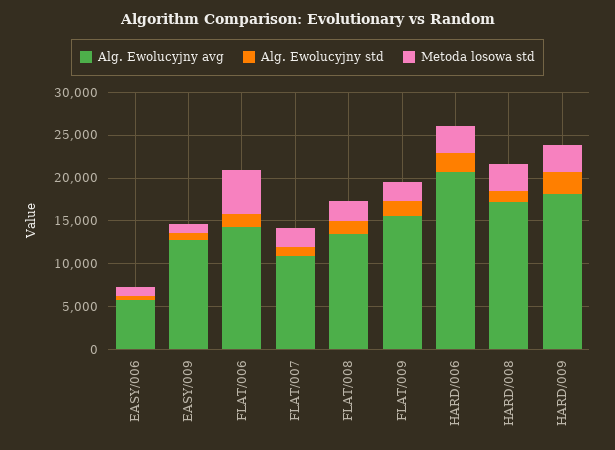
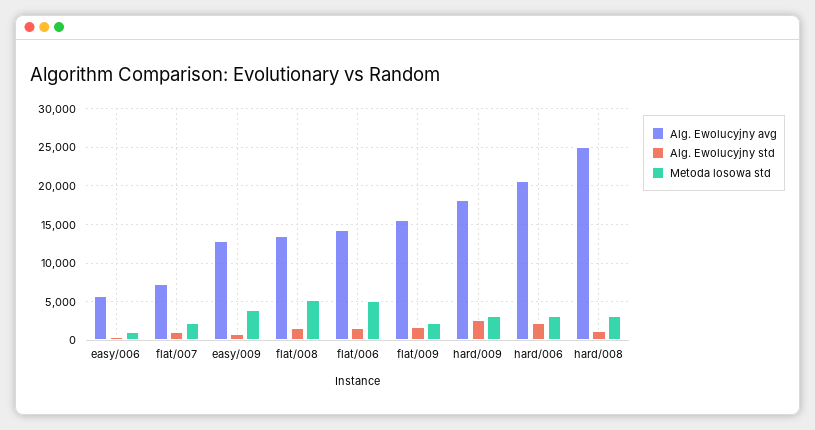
  {
    "Alg. Ewolucyjny avg": {
      "EASY/006": 6000,
      "EASY/009": 13000,
      "FLAT/006": 14000,
-     "FLAT/007": 11000,
+     "FLAT/007": 7000,
      "FLAT/008": 13000,
      "FLAT/009": 16000,
      "HARD/006": 21000,
-     "HARD/008": 17000,
+     "HARD/008": 25000,
      "HARD/009": 18000
    },
    "Alg. Ewolucyjny std": {
      "EASY/006": 0,
      "EASY/009": 1000,
      "FLAT/006": 2000,
      "FLAT/007": 1000,
      "FLAT/008": 2000,
      "FLAT/009": 2000,
      "HARD/006": 2000,
      "HARD/008": 1000,
      "HARD/009": 3000
    },
    "Metoda losowa std": {
      "EASY/006": 1000,
-     "EASY/009": 1000,
+     "EASY/009": 4000,
      "FLAT/006": 5000,
      "FLAT/007": 2000,
-     "FLAT/008": 2000,
+     "FLAT/008": 5000,
      "FLAT/009": 2000,
      "HARD/006": 3000,
      "HARD/008": 3000,
      "HARD/009": 3000
    }
  }

